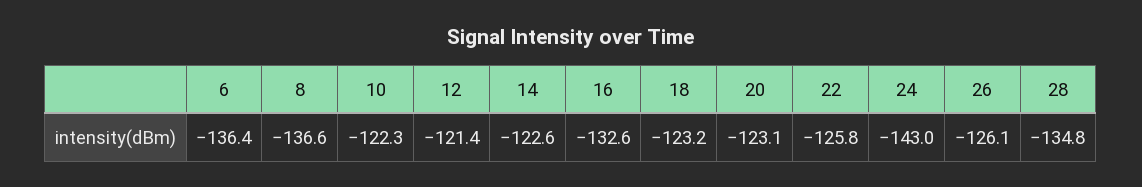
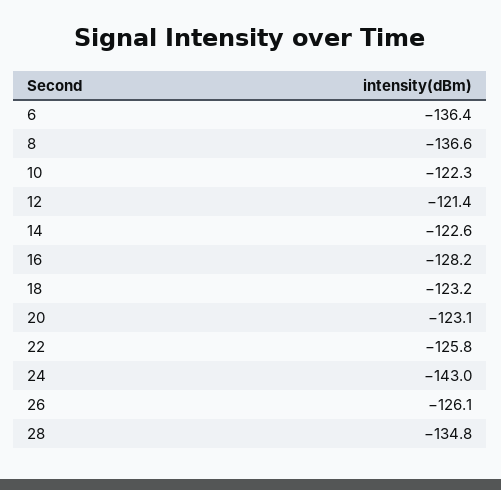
  {
    "6": -136.4,
    "8": -136.6,
    "10": -122.3,
    "12": -121.4,
    "14": -122.6,
-   "16": -132.6,
+   "16": -128.2,
    "18": -123.2,
    "20": -123.1,
    "22": -125.8,
    "24": -143,
    "26": -126.1,
    "28": -134.8
  }

